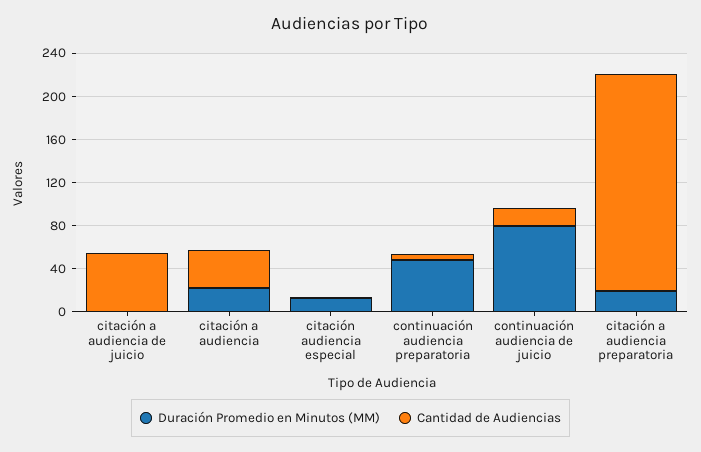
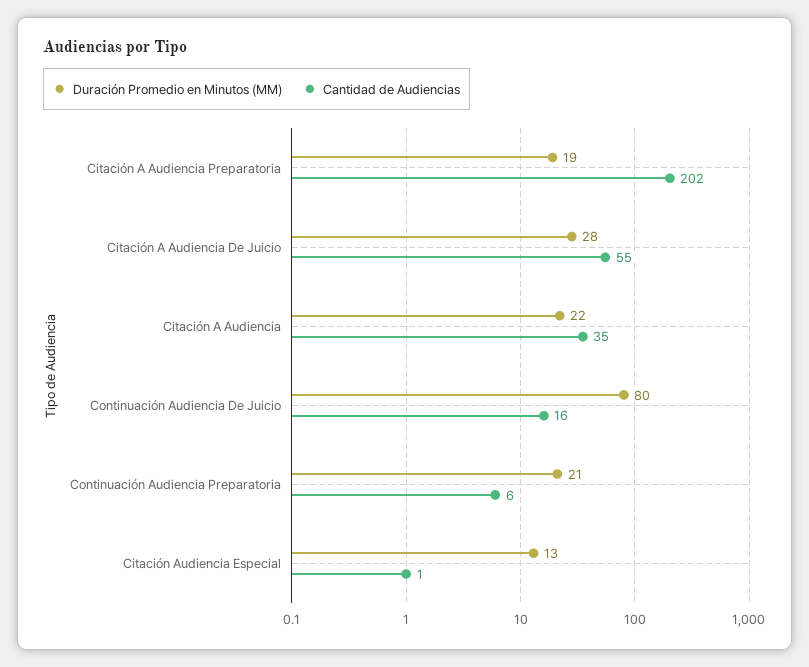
  {
    "Duración Promedio en Minutos (MM)": {
-     "citación a audiencia de juicio": 0,
+     "citación a audiencia de juicio": 28,
      "citación a audiencia": 22,
      "citación audiencia especial": 13,
-     "continuación audiencia preparatoria": 50,
+     "continuación audiencia preparatoria": 21,
      "continuación audiencia de juicio": 80,
      "citación a audiencia preparatoria": 19
    },
    "Cantidad de Audiencias": {
      "citación a audiencia de juicio": 55,
      "citación a audiencia": 35,
      "citación audiencia especial": 1,
      "continuación audiencia preparatoria": 6,
      "continuación audiencia de juicio": 16,
      "citación a audiencia preparatoria": 202
    }
  }

